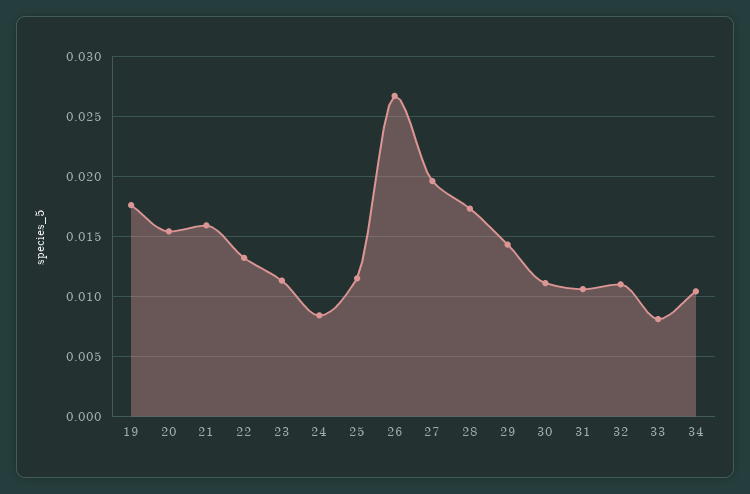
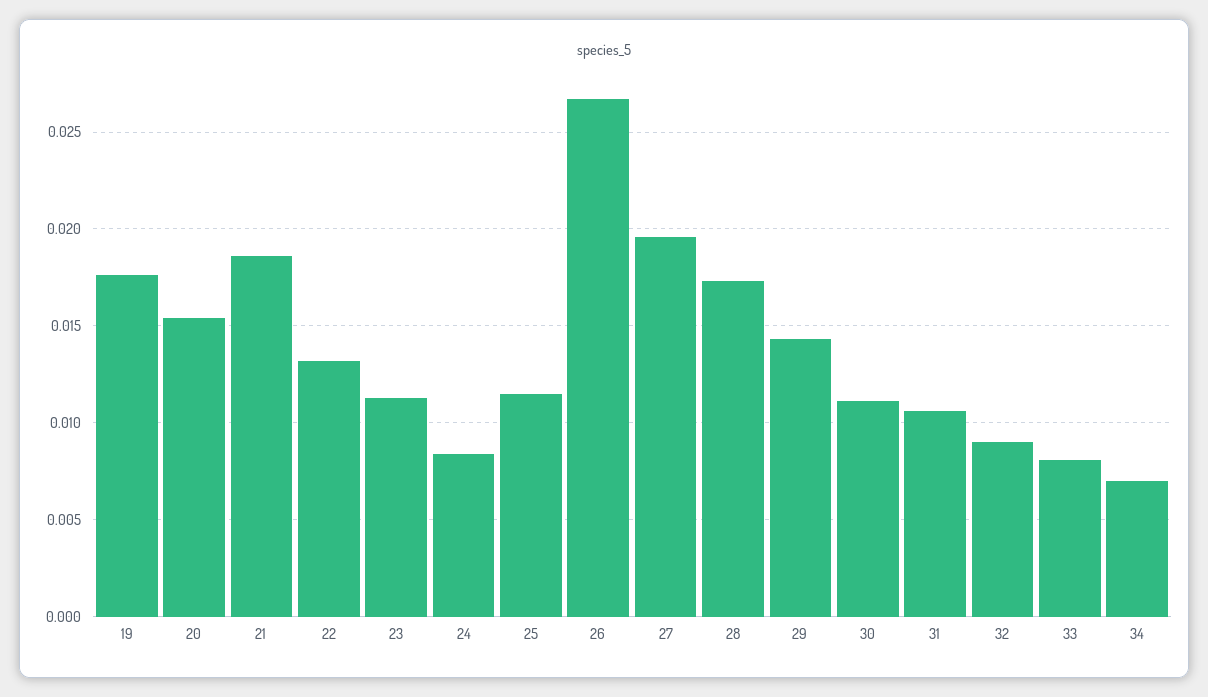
  {
    "19": 0.0175,
    "20": 0.0155,
-   "21": 0.016,
+   "21": 0.0185,
    "22": 0.013,
    "23": 0.0115,
    "24": 0.0085,
    "25": 0.0115,
    "26": 0.0265,
    "27": 0.0195,
    "28": 0.0175,
    "29": 0.0145,
    "30": 0.011,
    "31": 0.0105,
-   "32": 0.011,
+   "32": 0.009,
    "33": 0.008,
-   "34": 0.0105
+   "34": 0.007
  }

